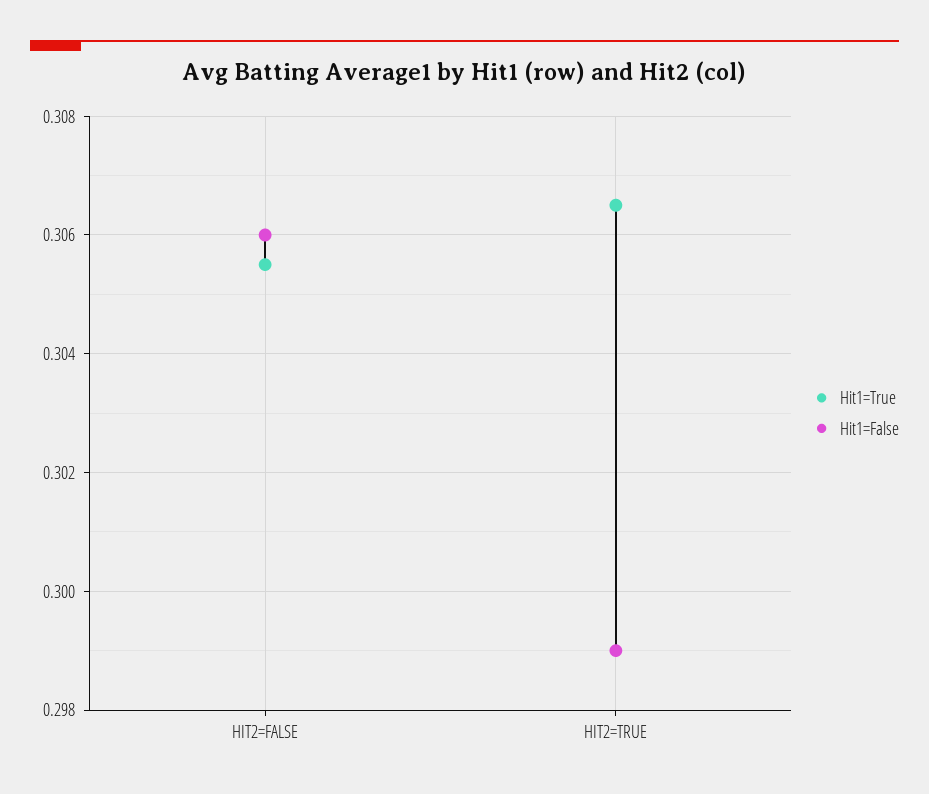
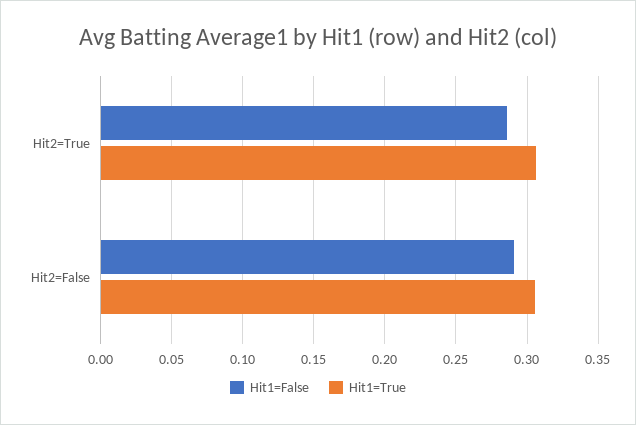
  {
    "Hit1=True": {
      "HIT2=FALSE": 0.3055,
      "HIT2=TRUE": 0.3065
    },
    "Hit1=False": {
-     "HIT2=FALSE": 0.306,
+     "HIT2=FALSE": 0.29,
-     "HIT2=TRUE": 0.299
+     "HIT2=TRUE": 0.285
    }
  }

